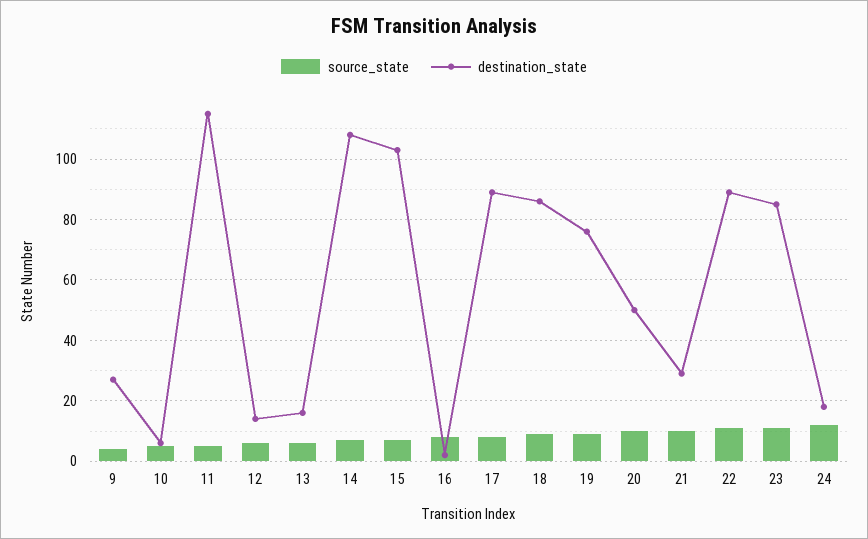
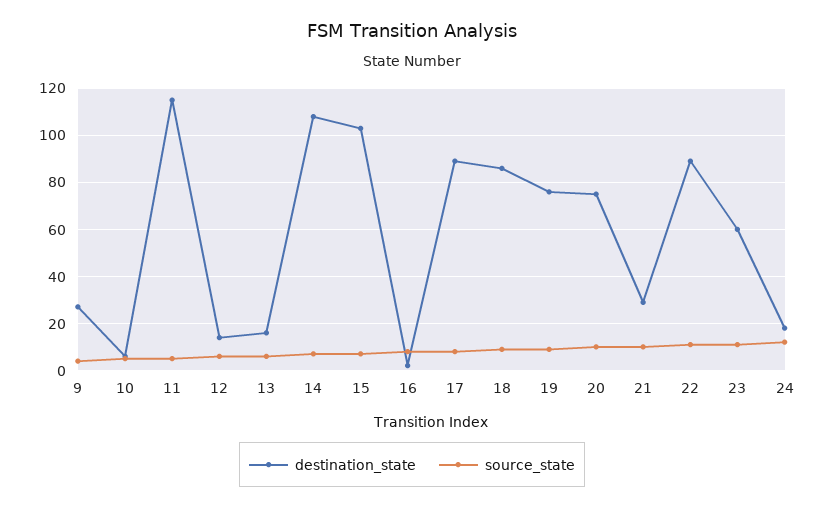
  {
    "source_state": {
      "9": 5,
      "10": 5,
      "11": 5,
      "12": 5,
      "13": 5,
      "14": 5,
      "15": 5,
      "16": 10,
      "17": 10,
      "18": 10,
      "19": 10,
      "20": 10,
      "21": 10,
      "22": 10,
      "23": 10,
      "24": 10
    },
    "destination_state": {
      "9": 25,
      "10": 5,
      "11": 115,
      "12": 15,
      "13": 15,
      "14": 110,
      "15": 105,
      "16": 0,
      "17": 90,
      "18": 85,
      "19": 75,
-     "20": 50,
+     "20": 75,
      "21": 30,
      "22": 90,
-     "23": 85,
+     "23": 60,
      "24": 20
    }
  }

